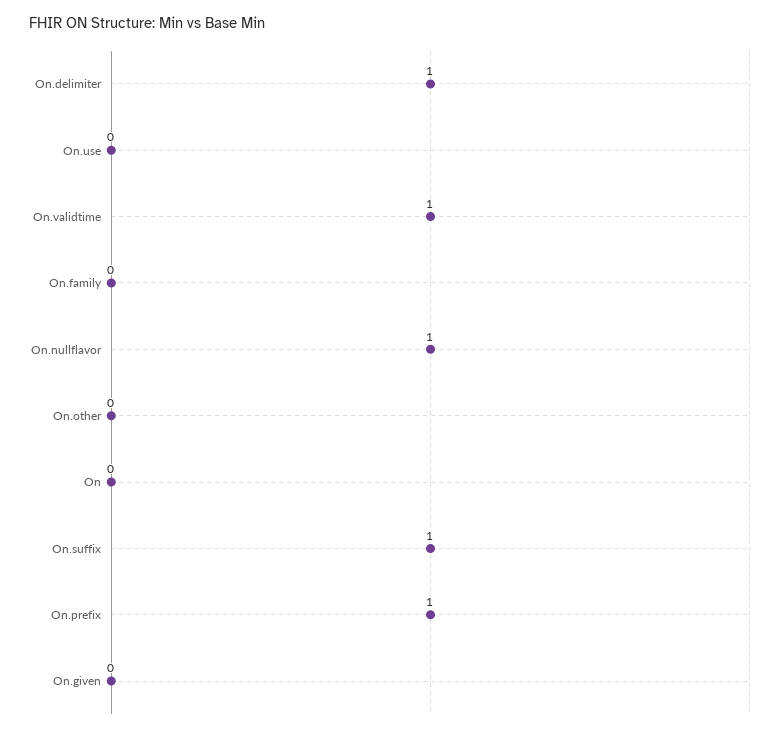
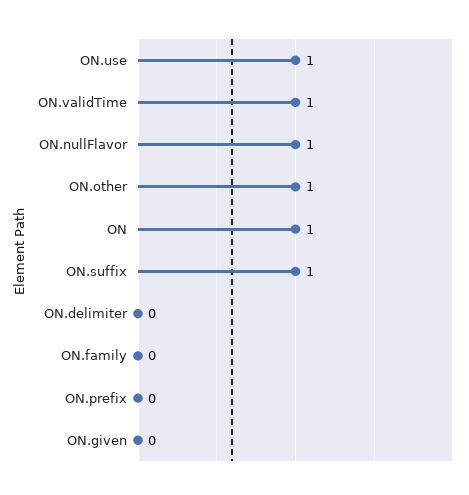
  {
-   "On.delimiter": 1,
+   "On.delimiter": 0,
-   "On.use": 0,
+   "On.use": 1,
    "On.validtime": 1,
    "On.family": 0,
    "On.nullflavor": 1,
-   "On.other": 0,
+   "On.other": 1,
-   "On": 0,
+   "On": 1,
    "On.suffix": 1,
-   "On.prefix": 1,
+   "On.prefix": 0,
    "On.given": 0
  }

